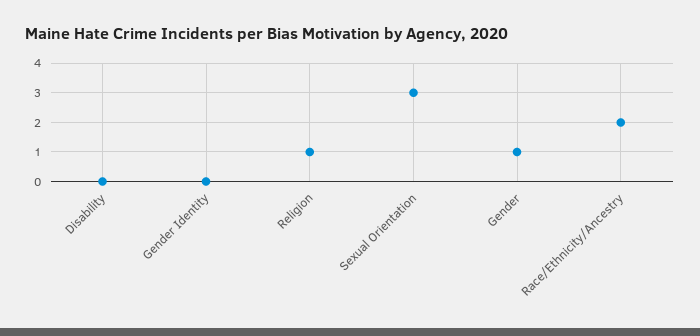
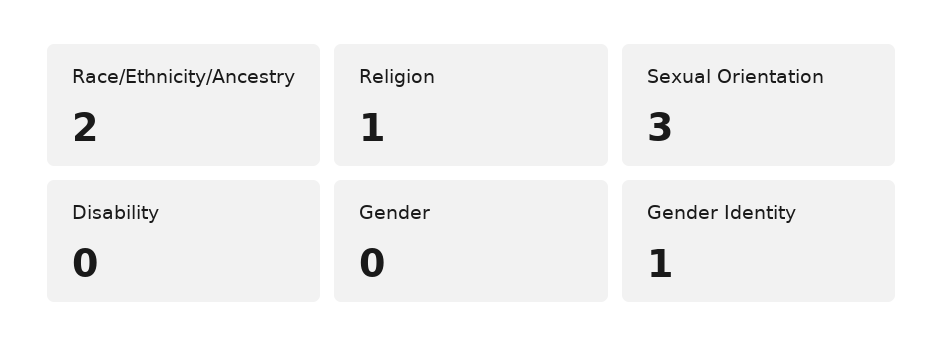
  {
    "Disability": 0,
-   "Gender Identity": 0,
+   "Gender Identity": 1,
    "Religion": 1,
    "Sexual Orientation": 3,
-   "Gender": 1,
+   "Gender": 0,
    "Race/Ethnicity/Ancestry": 2
  }

